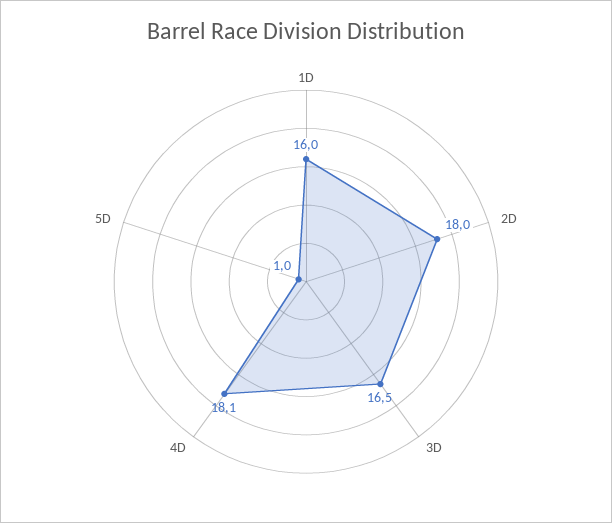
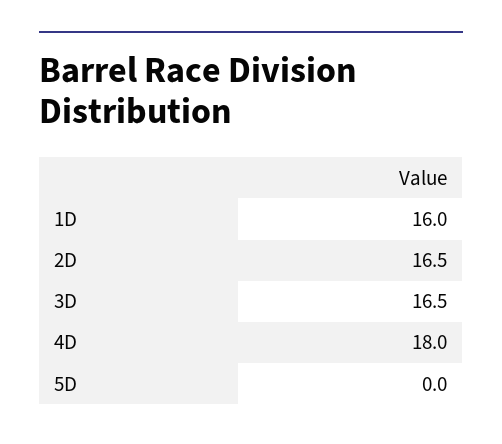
  {
    "1D": 16,
-   "2D": 18,
+   "2D": 16.5,
    "3D": 16.5,
-   "4D": 18.1,
+   "4D": 18,
-   "5D": 1
+   "5D": 0
  }

